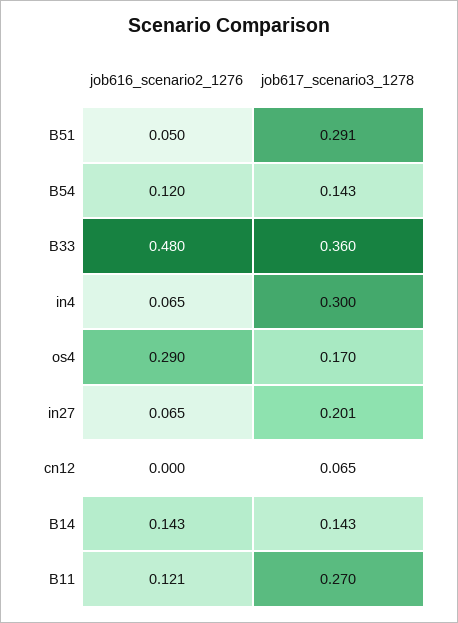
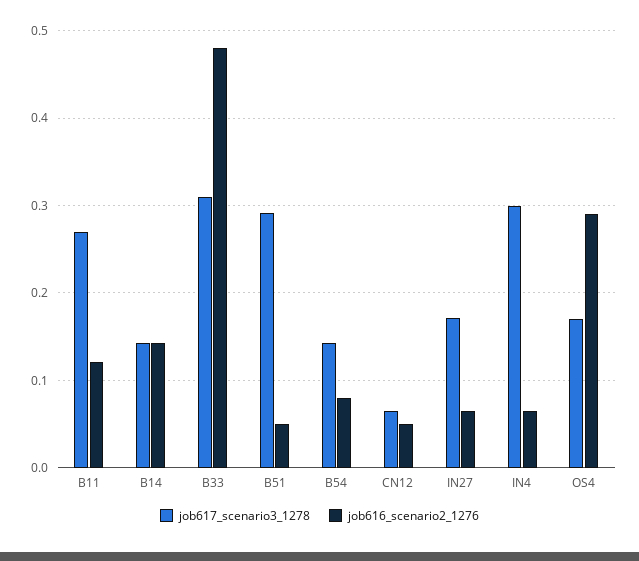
  {
    "job616_scenario2_1276": {
      "B51": 0.05,
-     "B54": 0.12,
+     "B54": 0.08,
      "B33": 0.48,
      "in4": 0.065,
      "os4": 0.29,
      "in27": 0.065,
-     "cn12": 0,
+     "cn12": 0.05,
      "B14": 0.143,
      "B11": 0.121
    },
    "job617_scenario3_1278": {
      "B51": 0.291,
      "B54": 0.143,
-     "B33": 0.36,
+     "B33": 0.31,
      "in4": 0.3,
      "os4": 0.17,
-     "in27": 0.201,
+     "in27": 0.17,
      "cn12": 0.065,
      "B14": 0.143,
      "B11": 0.27
    }
  }

